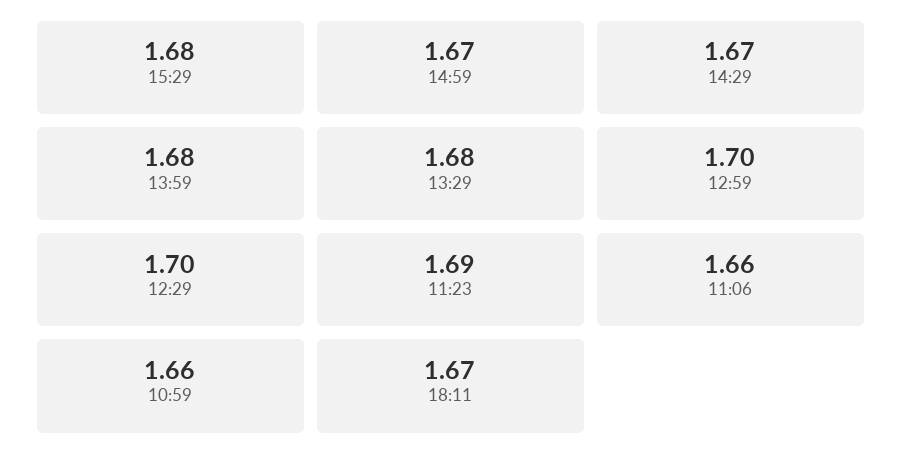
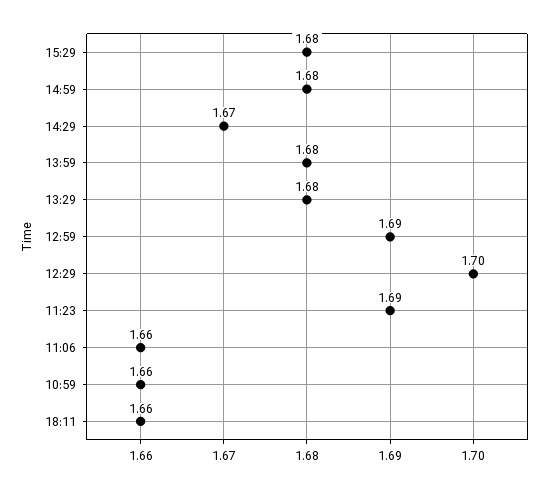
  {
    "15:29": 1.68,
-   "14:59": 1.67,
+   "14:59": 1.68,
    "14:29": 1.67,
    "13:59": 1.68,
    "13:29": 1.68,
-   "12:59": 1.7,
+   "12:59": 1.69,
    "12:29": 1.7,
    "11:23": 1.69,
    "11:06": 1.66,
    "10:59": 1.66,
-   "18:11": 1.67
+   "18:11": 1.66
  }

